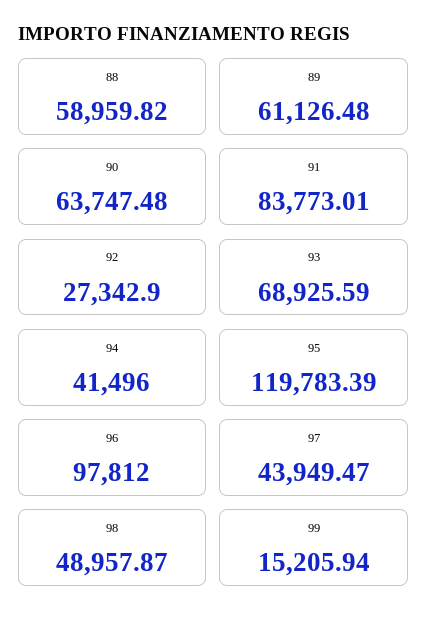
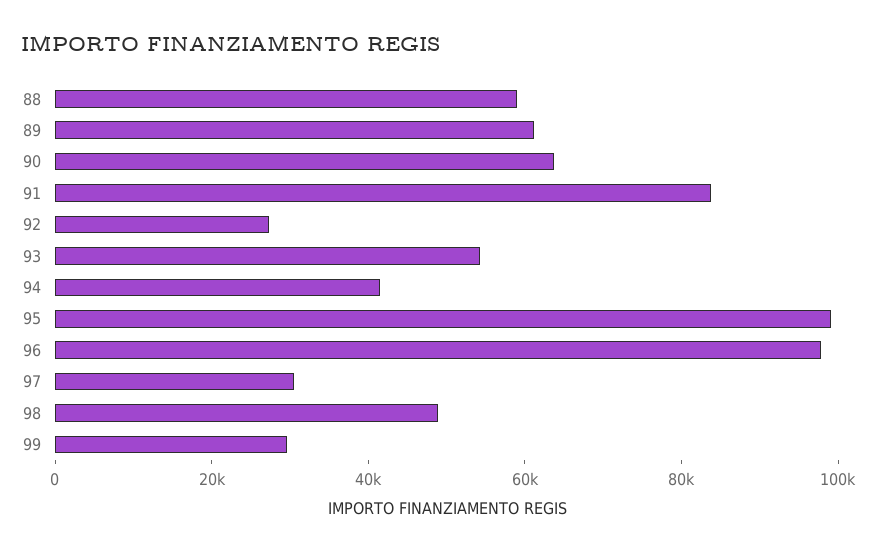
  {
    "88": 58959.82,
    "89": 61126.48,
    "90": 63747.48,
    "91": 83773.01,
    "92": 27342.9,
-   "93": 68925.59,
+   "93": 55000,
    "94": 41496,
-   "95": 119783.39,
+   "95": 100000,
    "96": 97812,
-   "97": 43949.47,
+   "97": 30000,
    "98": 48957.87,
-   "99": 15205.94
+   "99": 30000
  }

